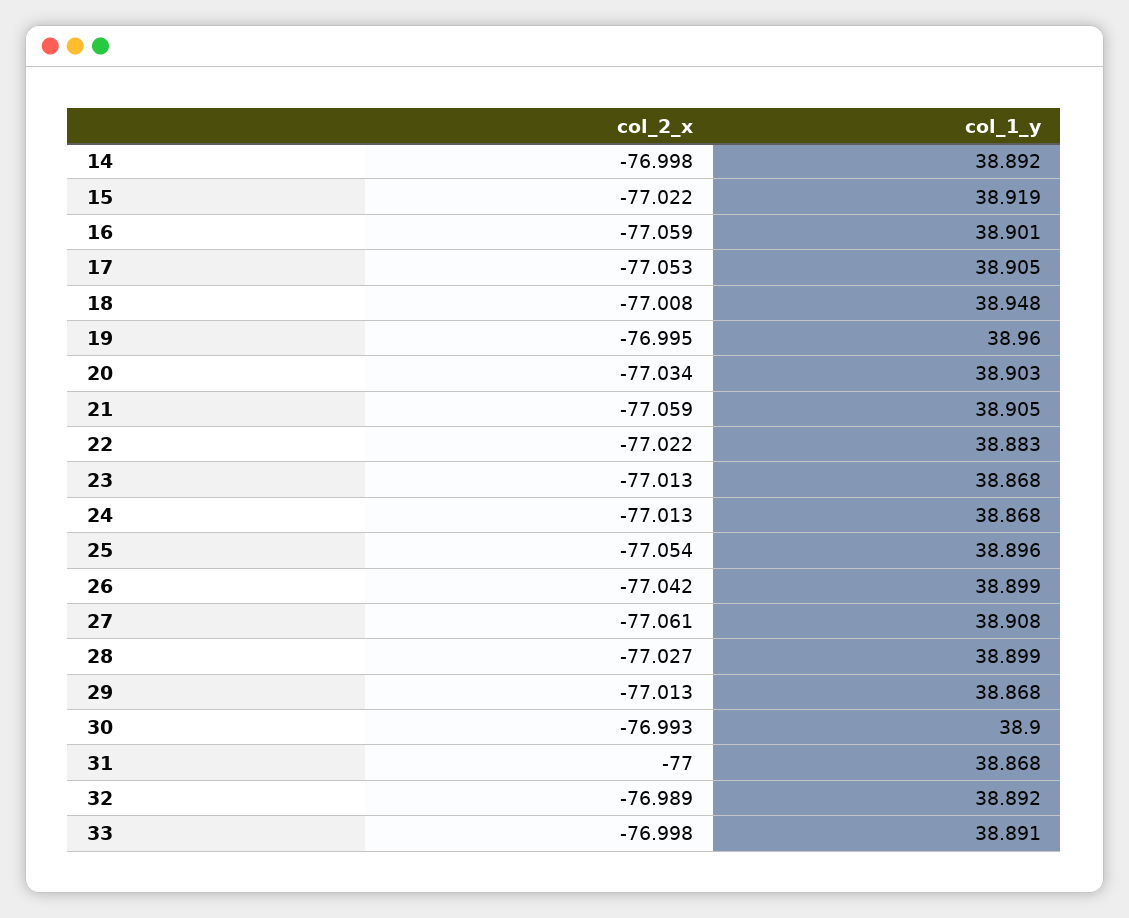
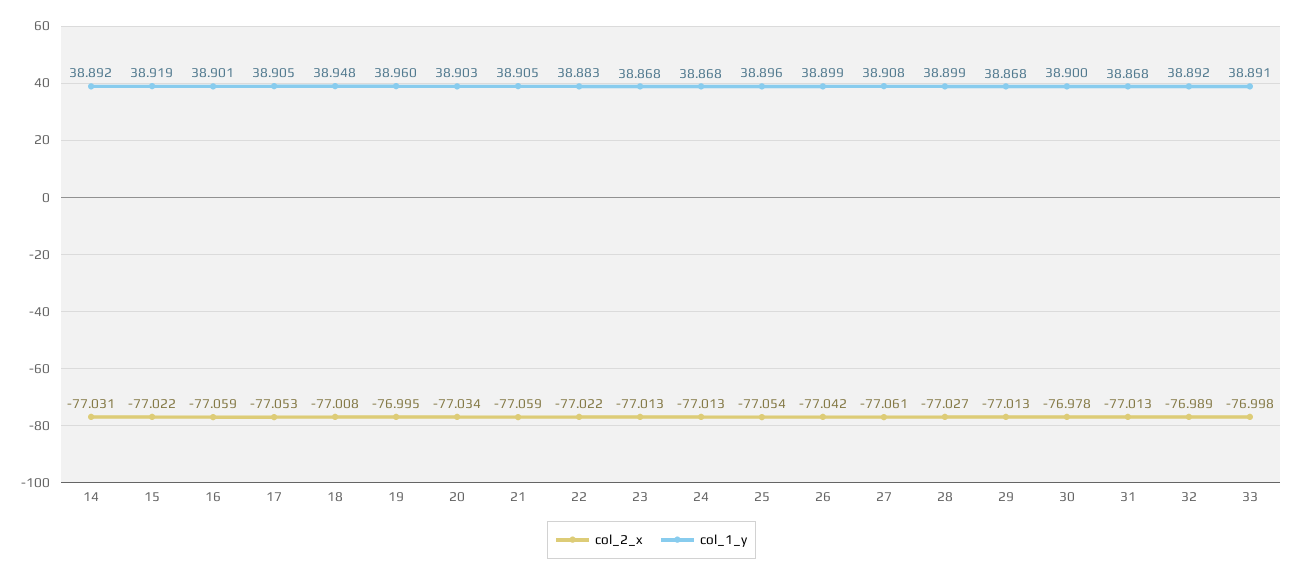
  {
    "col_2_x": {
-     "14": -76.998,
+     "14": -77.031,
      "15": -77.022,
      "16": -77.059,
      "17": -77.053,
      "18": -77.008,
      "19": -76.995,
      "20": -77.034,
      "21": -77.059,
      "22": -77.022,
      "23": -77.013,
      "24": -77.013,
      "25": -77.054,
      "26": -77.042,
      "27": -77.061,
      "28": -77.027,
      "29": -77.013,
-     "30": -76.993,
+     "30": -76.978,
-     "31": -77,
+     "31": -77.013,
      "32": -76.989,
      "33": -76.998
    },
    "col_1_y": {
      "14": 38.892,
      "15": 38.919,
      "16": 38.901,
      "17": 38.905,
      "18": 38.948,
      "19": 38.96,
      "20": 38.903,
      "21": 38.905,
      "22": 38.883,
      "23": 38.868,
      "24": 38.868,
      "25": 38.896,
      "26": 38.899,
      "27": 38.908,
      "28": 38.899,
      "29": 38.868,
      "30": 38.9,
      "31": 38.868,
      "32": 38.892,
      "33": 38.891
    }
  }

